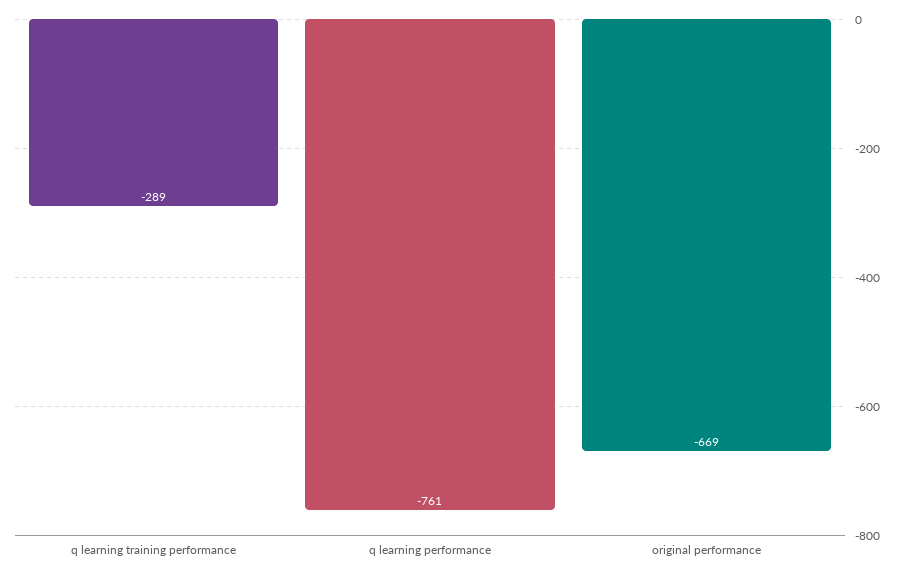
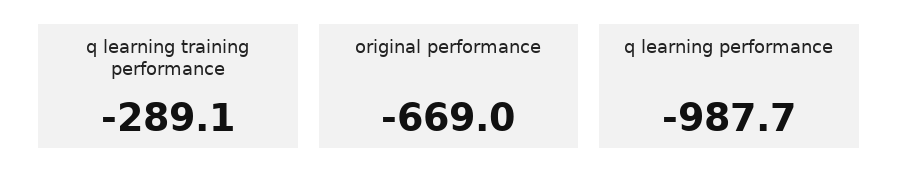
  {
    "q learning training performance": -289.1,
-   "q learning performance": -761,
+   "q learning performance": -987.7,
    "original performance": -669
  }

